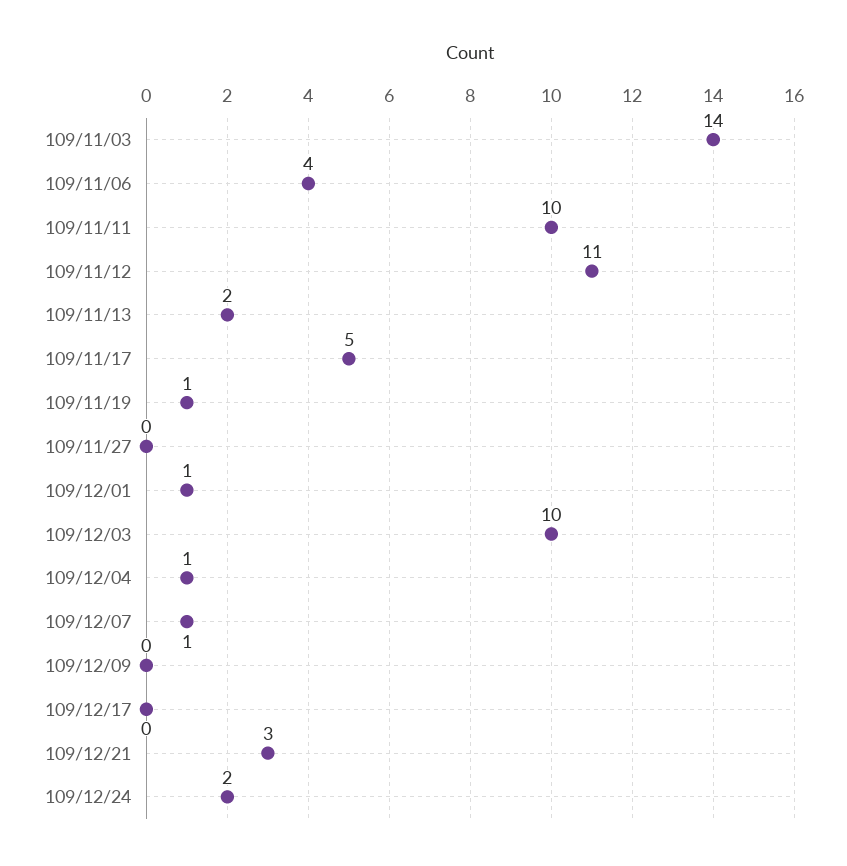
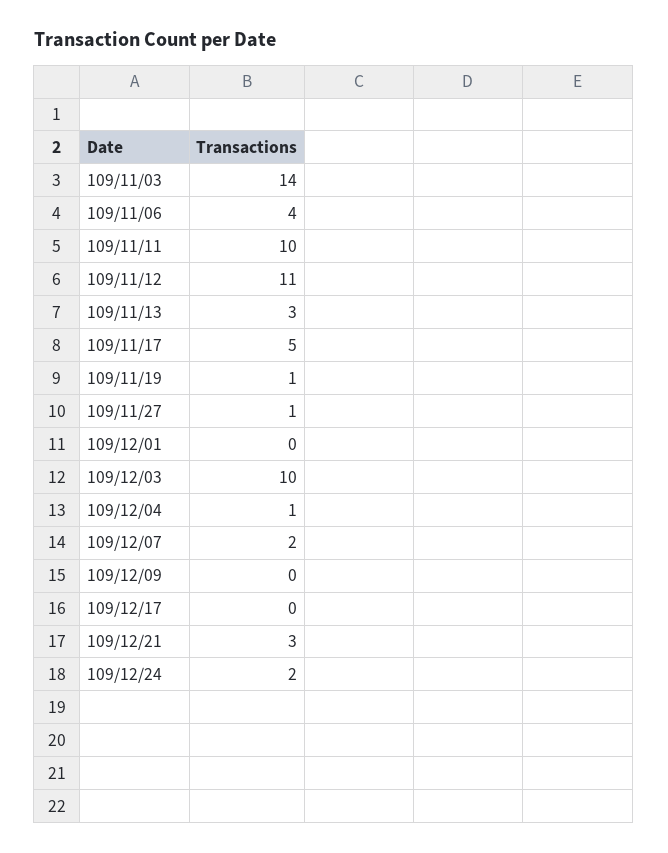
  {
    "109/11/03": 14,
    "109/11/06": 4,
    "109/11/11": 10,
    "109/11/12": 11,
-   "109/11/13": 2,
+   "109/11/13": 3,
    "109/11/17": 5,
    "109/11/19": 1,
-   "109/11/27": 0,
+   "109/11/27": 1,
-   "109/12/01": 1,
+   "109/12/01": 0,
    "109/12/03": 10,
    "109/12/04": 1,
-   "109/12/07": 1,
+   "109/12/07": 2,
    "109/12/09": 0,
    "109/12/17": 0,
    "109/12/21": 3,
    "109/12/24": 2
  }

